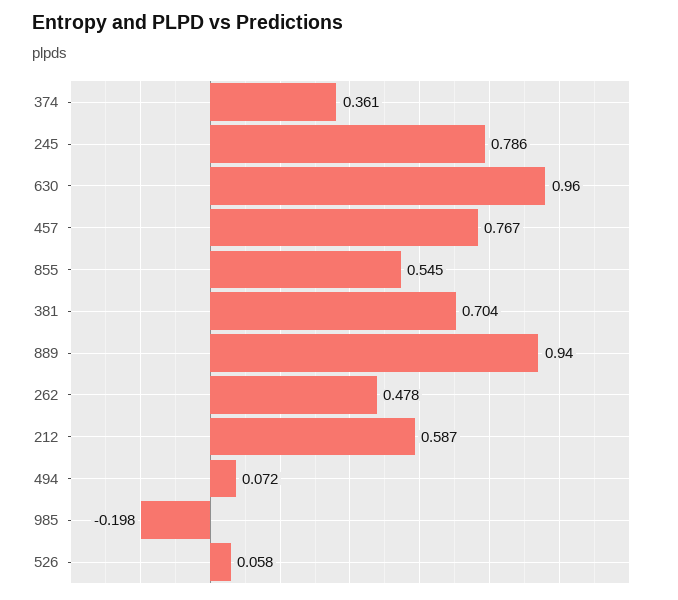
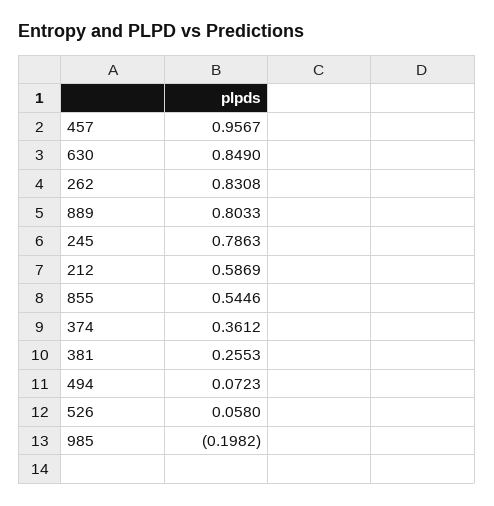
  {
    "374": 0.3612,
    "245": 0.7863,
-   "630": 0.96,
+   "630": 0.849,
-   "457": 0.767,
+   "457": 0.9567,
    "855": 0.5446,
-   "381": 0.704,
+   "381": 0.2553,
-   "889": 0.94,
+   "889": 0.8033,
-   "262": 0.478,
+   "262": 0.8308,
    "212": 0.5869,
    "494": 0.0723,
    "985": -0.1982,
    "526": 0.058
  }

